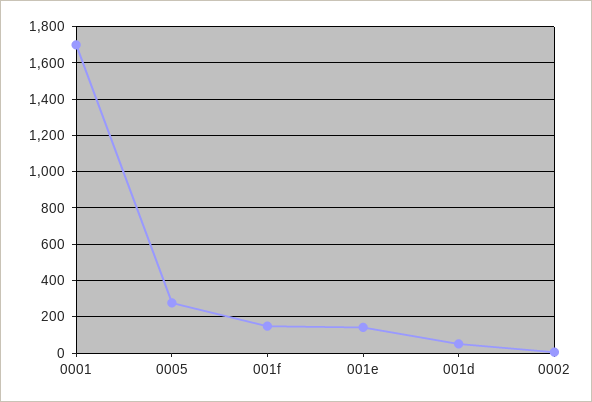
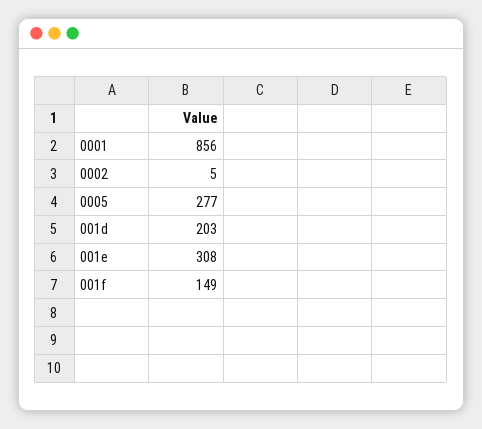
  {
-   "0001": 1700,
+   "0001": 856,
    "0005": 277,
    "001f": 149,
-   "001e": 150,
+   "001e": 308,
-   "001d": 50,
+   "001d": 203,
    "0002": 5
  }

